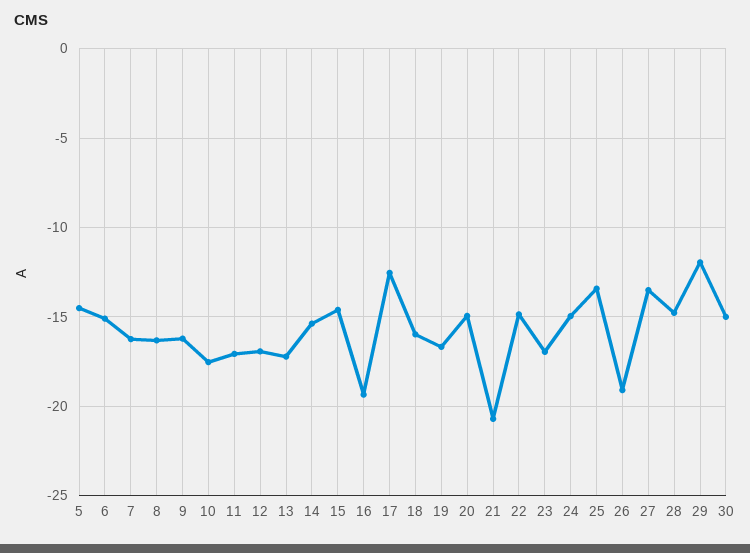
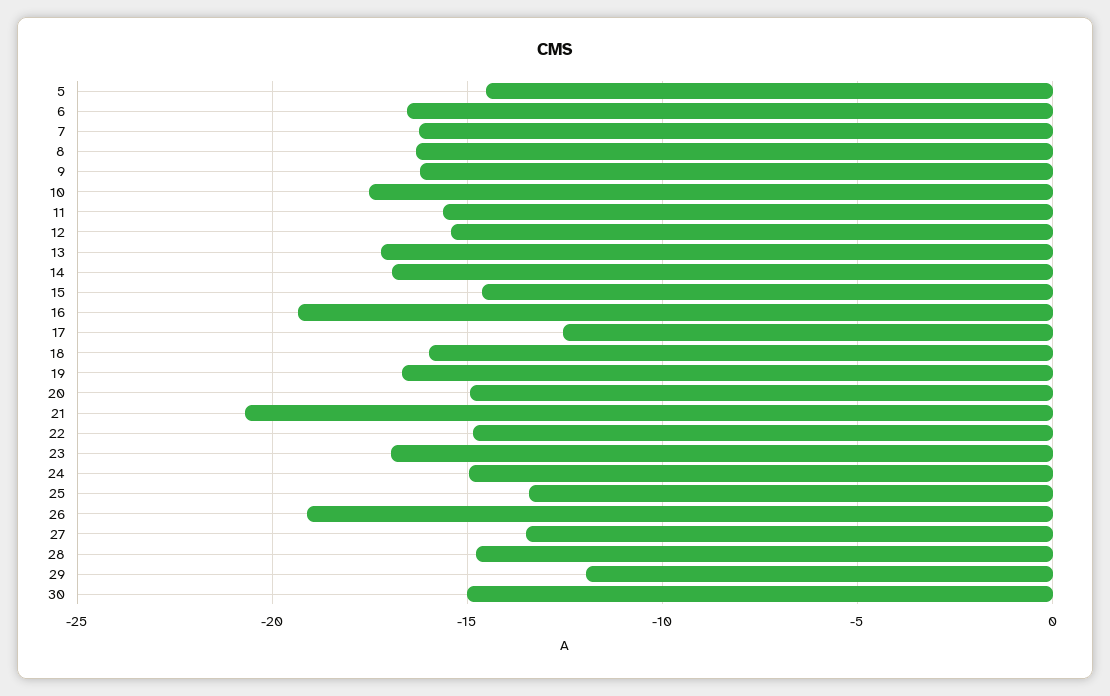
  {
    "5": -14.5,
-   "6": -15,
+   "6": -16.5,
    "7": -16,
    "8": -16.5,
    "9": -16,
    "10": -17.5,
-   "11": -17,
+   "11": -15.5,
-   "12": -17,
+   "12": -15.5,
    "13": -17,
-   "14": -15.5,
+   "14": -17,
    "15": -14.5,
    "16": -19.5,
    "17": -12.5,
    "18": -16,
    "19": -16.5,
    "20": -15,
    "21": -20.5,
    "22": -15,
    "23": -17,
    "24": -15,
    "25": -13.5,
    "26": -19,
    "27": -13.5,
    "28": -15,
    "29": -12,
    "30": -15
  }

